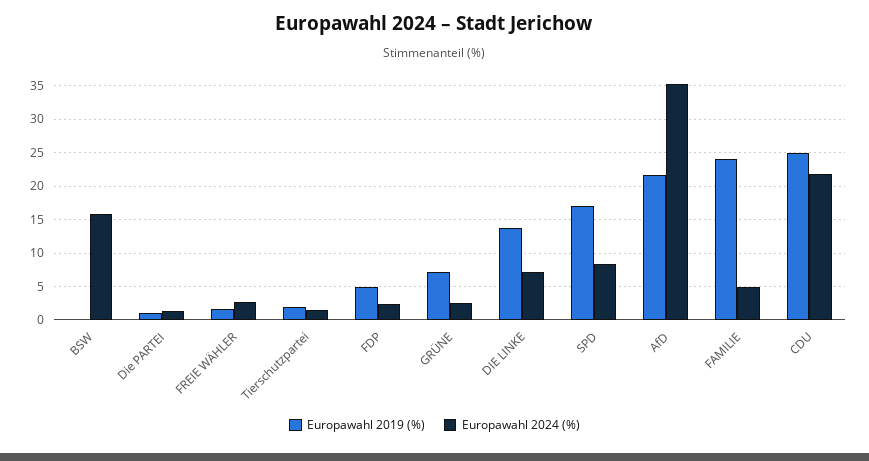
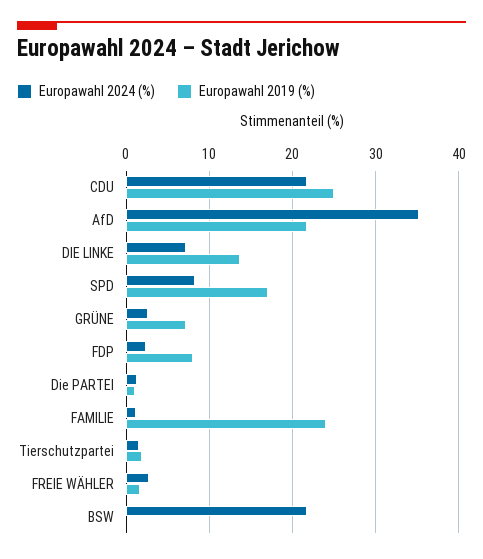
  {
    "Europawahl 2019 (%)": {
      "BSW": 0,
      "Die PARTEI": 1,
      "FREIE WÄHLER": 2,
      "Tierschutzpartei": 2,
-     "FDP": 5,
+     "FDP": 8,
      "GRÜNE": 7,
      "DIE LINKE": 14,
      "SPD": 17,
      "AfD": 22,
      "FAMILIE": 24,
      "CDU": 25
    },
    "Europawahl 2024 (%)": {
-     "BSW": 16,
+     "BSW": 22,
      "Die PARTEI": 1,
      "FREIE WÄHLER": 3,
      "Tierschutzpartei": 2,
      "FDP": 2,
      "GRÜNE": 3,
      "DIE LINKE": 7,
      "SPD": 8,
      "AfD": 35,
-     "FAMILIE": 5,
+     "FAMILIE": 1,
      "CDU": 22
    }
  }

